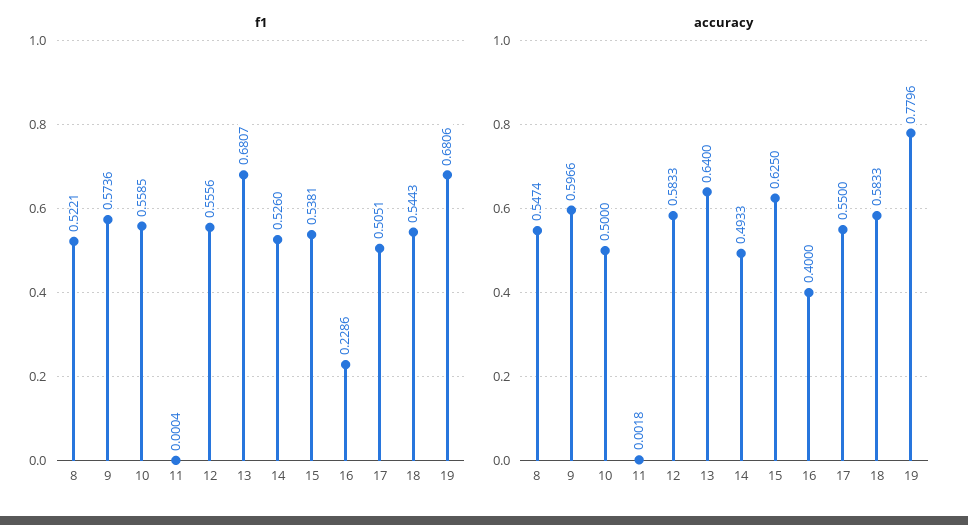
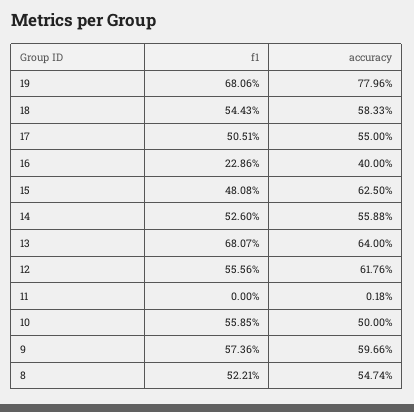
  {
    "f1": {
      "8": 0.5221,
      "9": 0.5736,
      "10": 0.5585,
-     "11": 0.0004,
+     "11": 0,
      "12": 0.5556,
      "13": 0.6807,
      "14": 0.526,
-     "15": 0.5381,
+     "15": 0.4808,
      "16": 0.2286,
      "17": 0.5051,
      "18": 0.5443,
      "19": 0.6806
    },
    "accuracy": {
      "8": 0.5474,
      "9": 0.5966,
      "10": 0.5,
      "11": 0.0018,
-     "12": 0.5833,
+     "12": 0.6176,
      "13": 0.64,
-     "14": 0.4933,
+     "14": 0.5588,
      "15": 0.625,
      "16": 0.4,
      "17": 0.55,
      "18": 0.5833,
      "19": 0.7796
    }
  }

